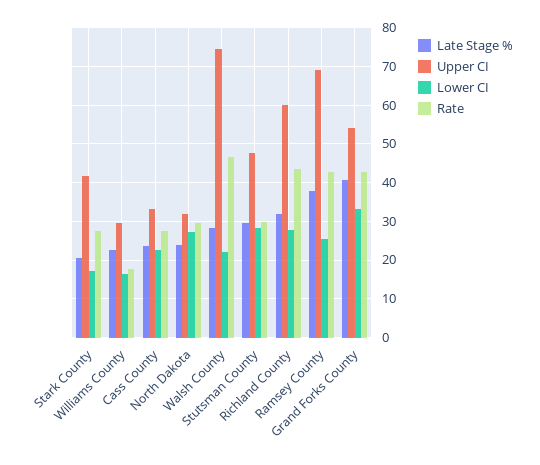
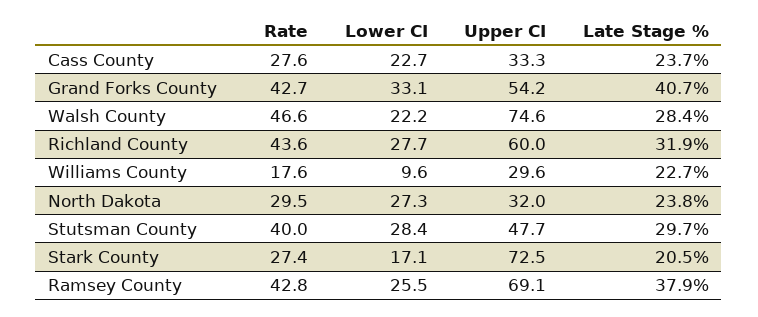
  {
    "Late Stage %": {
      "Stark County": 20.5,
      "Williams County": 22.7,
      "Cass County": 23.7,
      "North Dakota": 23.8,
      "Walsh County": 28.4,
      "Stutsman County": 29.7,
      "Richland County": 31.9,
      "Ramsey County": 37.9,
      "Grand Forks County": 40.7
    },
    "Upper CI": {
-     "Stark County": 42,
+     "Stark County": 72.5,
      "Williams County": 29.6,
      "Cass County": 33.3,
      "North Dakota": 32,
      "Walsh County": 74.6,
      "Stutsman County": 47.7,
      "Richland County": 60,
      "Ramsey County": 69.1,
      "Grand Forks County": 54.2
    },
    "Lower CI": {
      "Stark County": 17.1,
-     "Williams County": 16,
+     "Williams County": 9.6,
      "Cass County": 22.7,
      "North Dakota": 27.3,
      "Walsh County": 22.2,
      "Stutsman County": 28.4,
      "Richland County": 27.7,
      "Ramsey County": 25.5,
      "Grand Forks County": 33.1
    },
    "Rate": {
      "Stark County": 27.4,
      "Williams County": 17.6,
      "Cass County": 27.6,
      "North Dakota": 29.5,
      "Walsh County": 46.6,
-     "Stutsman County": 30,
+     "Stutsman County": 40,
      "Richland County": 43.6,
      "Ramsey County": 42.8,
      "Grand Forks County": 42.7
    }
  }

